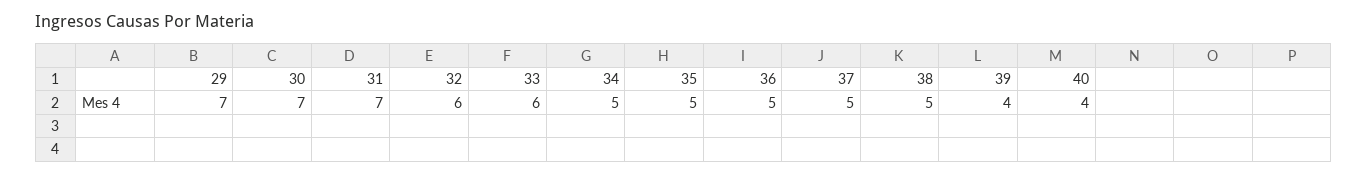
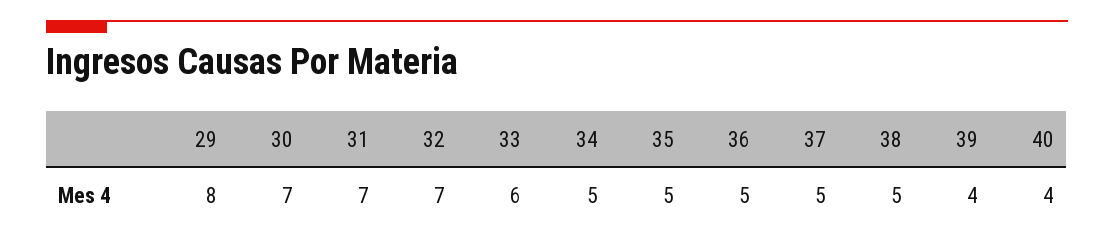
  {
-   "29": 7,
+   "29": 8,
    "30": 7,
    "31": 7,
-   "32": 6,
+   "32": 7,
    "33": 6,
    "34": 5,
    "35": 5,
    "36": 5,
    "37": 5,
    "38": 5,
    "39": 4,
    "40": 4
  }

